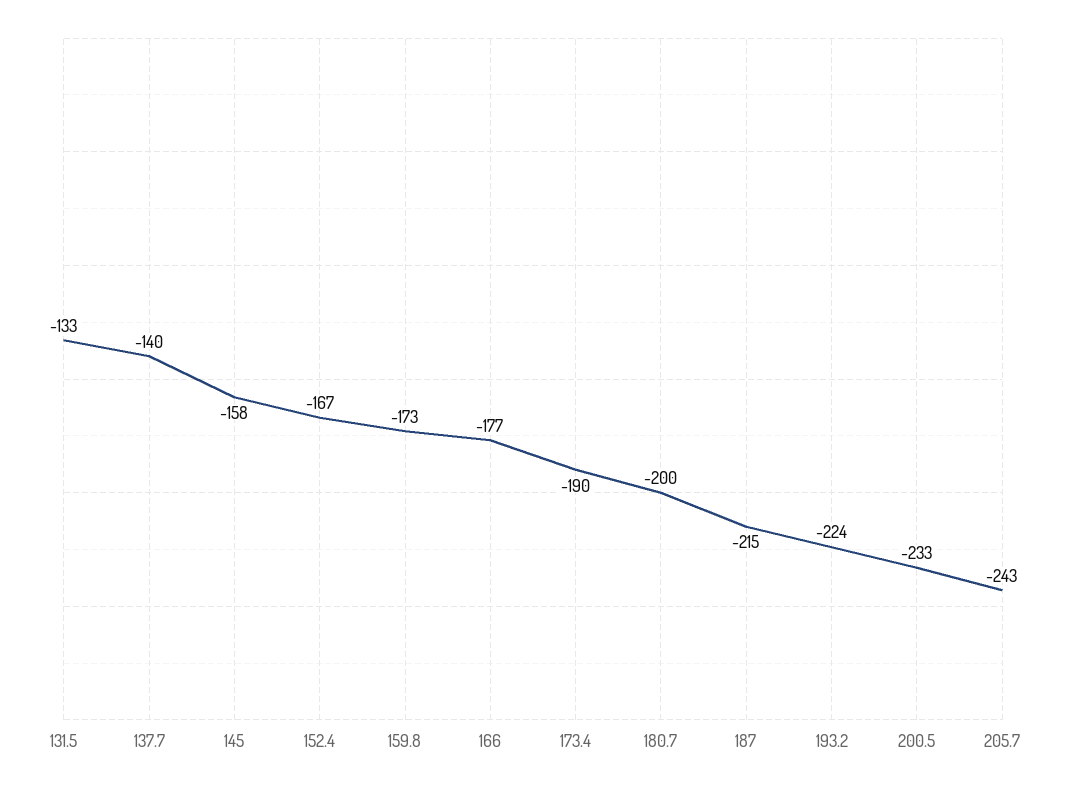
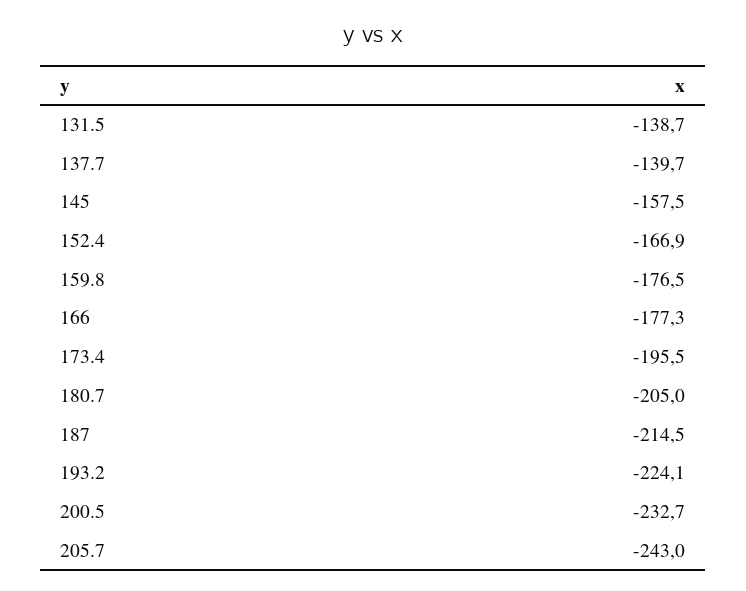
  {
-   "131.5": -133,
+   "131.5": -138.7,
    "137.7": -139.7,
    "145": -157.5,
    "152.4": -166.9,
-   "159.8": -173,
+   "159.8": -176.5,
    "166": -177.3,
-   "173.4": -190,
+   "173.4": -195.5,
-   "180.7": -200,
+   "180.7": -205,
    "187": -214.5,
    "193.2": -224.1,
    "200.5": -232.7,
    "205.7": -243
  }

